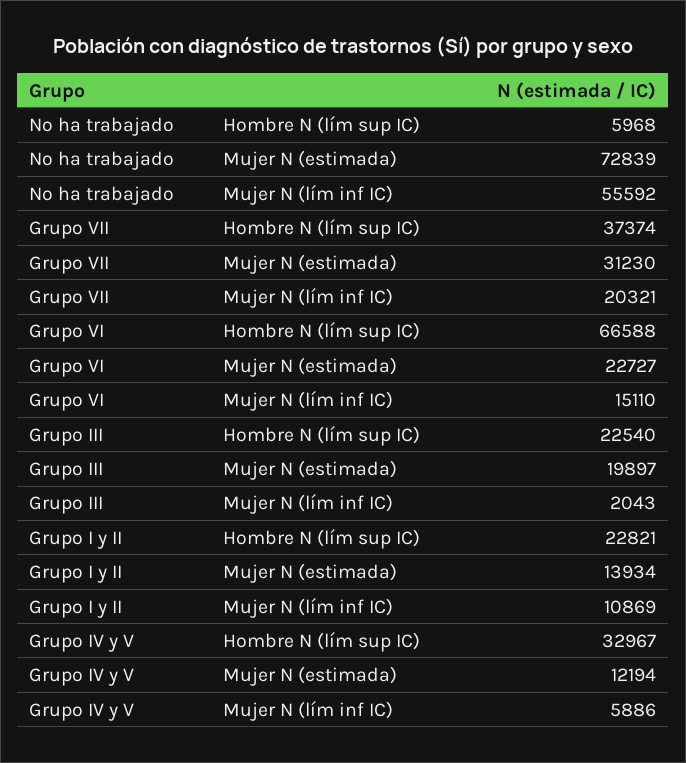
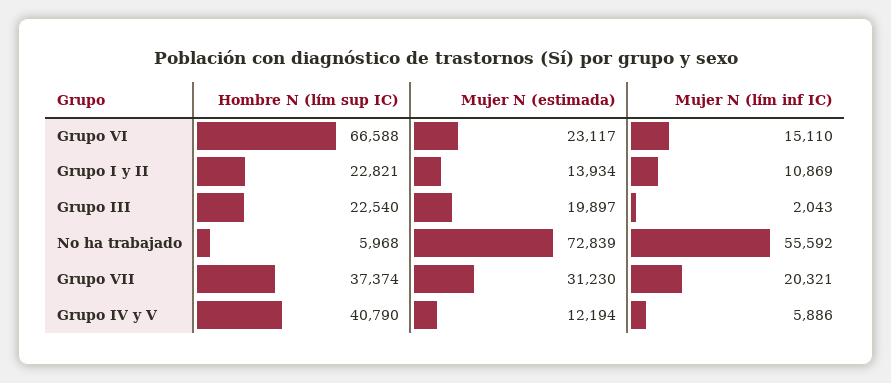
  {
    "No ha trabajado": {
      "Hombre N (lím sup IC)": 5968,
      "Mujer N (estimada)": 72839,
      "Mujer N (lím inf IC)": 55592
    },
    "Grupo VII": {
      "Hombre N (lím sup IC)": 37374,
      "Mujer N (estimada)": 31230,
      "Mujer N (lím inf IC)": 20321
    },
    "Grupo VI": {
      "Hombre N (lím sup IC)": 66588,
-     "Mujer N (estimada)": 22727,
+     "Mujer N (estimada)": 23117,
      "Mujer N (lím inf IC)": 15110
    },
    "Grupo III": {
      "Hombre N (lím sup IC)": 22540,
      "Mujer N (estimada)": 19897,
      "Mujer N (lím inf IC)": 2043
    },
    "Grupo I y II": {
      "Hombre N (lím sup IC)": 22821,
      "Mujer N (estimada)": 13934,
      "Mujer N (lím inf IC)": 10869
    },
    "Grupo IV y V": {
-     "Hombre N (lím sup IC)": 32967,
+     "Hombre N (lím sup IC)": 40790,
      "Mujer N (estimada)": 12194,
      "Mujer N (lím inf IC)": 5886
    }
  }

